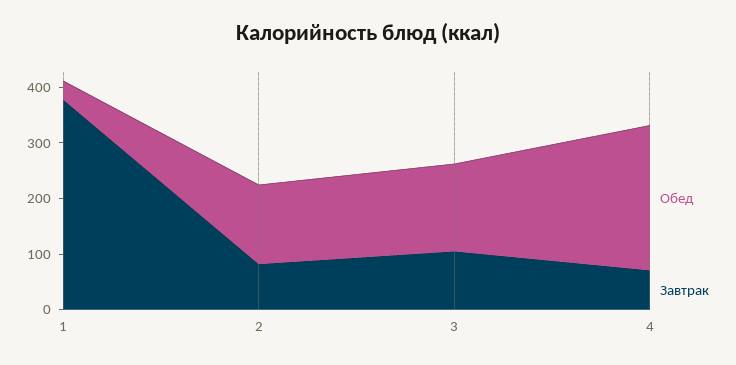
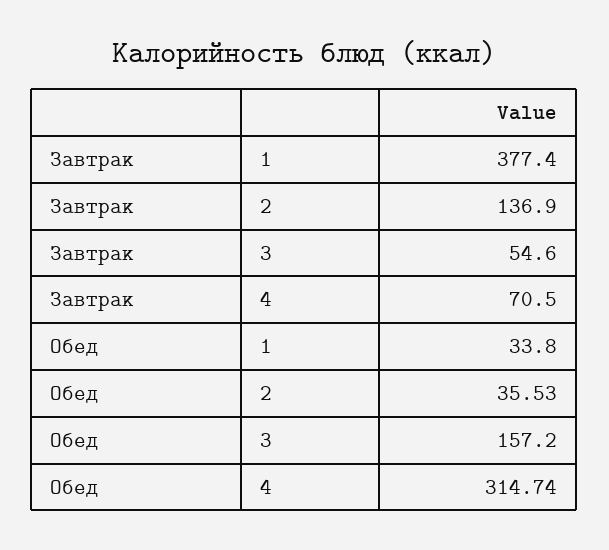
  {
    "Обед": {
      "1": 33.8,
-     "2": 140,
+     "2": 35.53,
      "3": 157.2,
-     "4": 260
+     "4": 314.74
    },
    "Завтрак": {
      "1": 377.4,
-     "2": 80,
+     "2": 136.9,
-     "3": 100,
+     "3": 54.6,
      "4": 70.5
    }
  }

